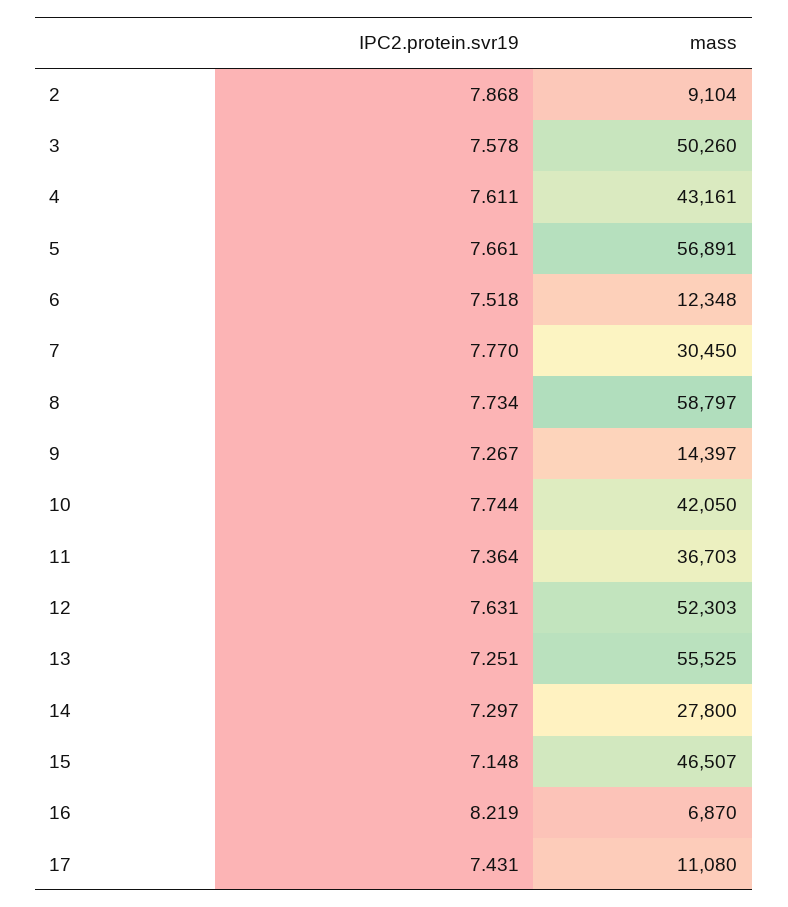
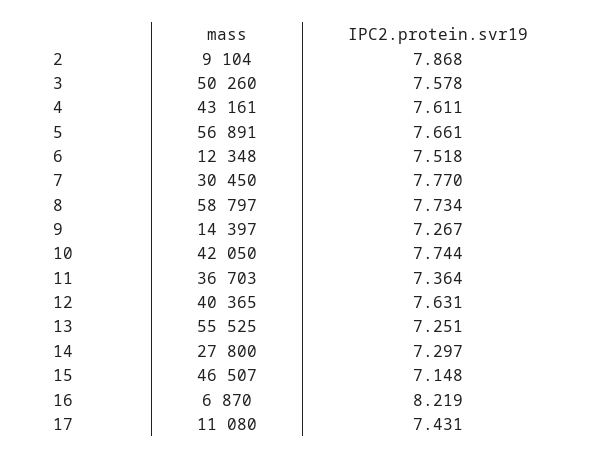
  {
    "IPC2.protein.svr19": {
      "2": 7.868,
      "3": 7.578,
      "4": 7.611,
      "5": 7.661,
      "6": 7.518,
      "7": 7.77,
      "8": 7.734,
      "9": 7.267,
      "10": 7.744,
      "11": 7.364,
      "12": 7.631,
      "13": 7.251,
      "14": 7.297,
      "15": 7.148,
      "16": 8.219,
      "17": 7.431
    },
    "mass": {
      "2": 9104,
      "3": 50260,
      "4": 43161,
      "5": 56891,
      "6": 12348,
      "7": 30450,
      "8": 58797,
      "9": 14397,
      "10": 42050,
      "11": 36703,
-     "12": 52303,
+     "12": 40365,
      "13": 55525,
      "14": 27800,
      "15": 46507,
      "16": 6870,
      "17": 11080
    }
  }

